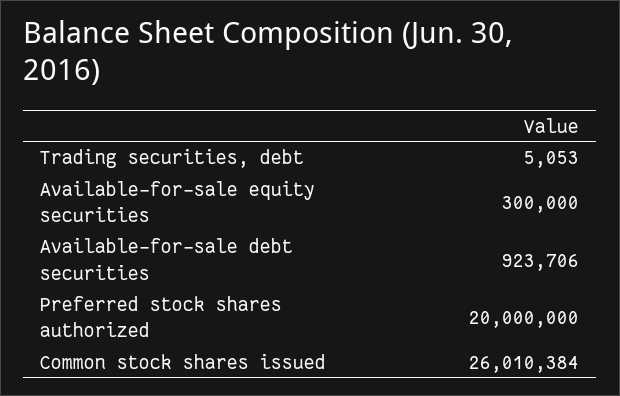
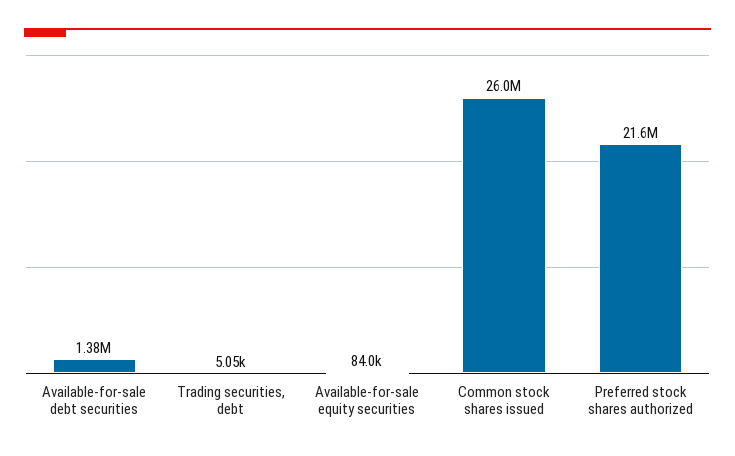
  {
    "Trading securities, debt": 5053,
-   "Available-for-sale equity securities": 300000,
+   "Available-for-sale equity securities": 84000,
-   "Available-for-sale debt securities": 923706,
+   "Available-for-sale debt securities": 1380000,
-   "Preferred stock shares authorized": 20000000,
+   "Preferred stock shares authorized": 21600000,
    "Common stock shares issued": 26010384
  }

